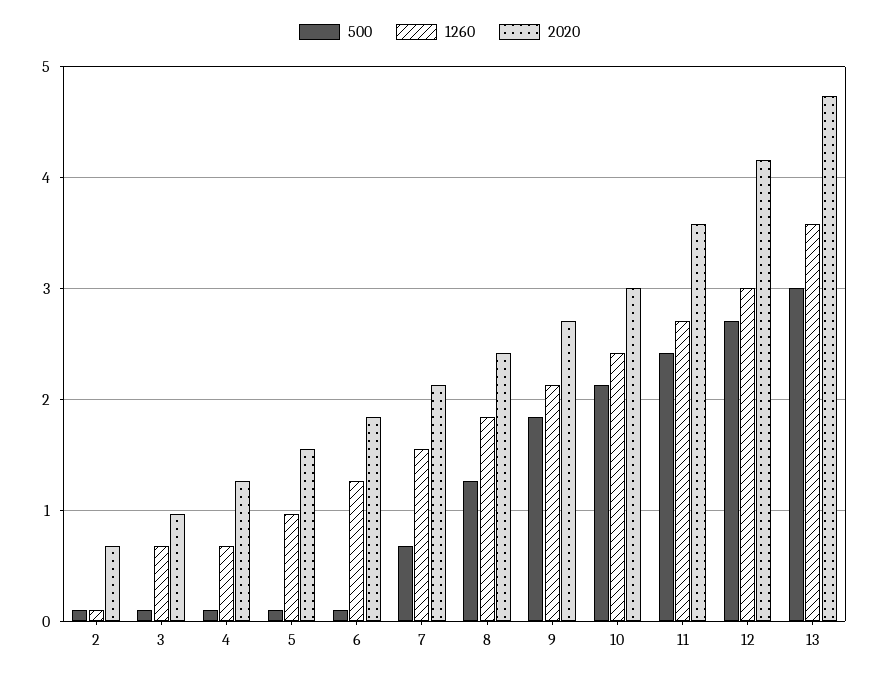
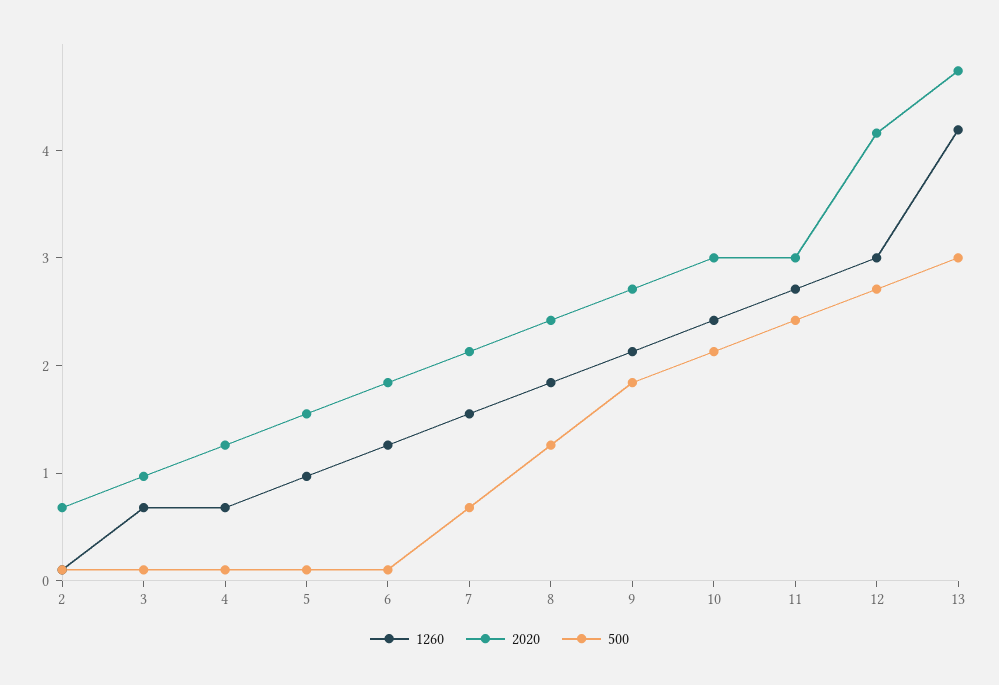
  {
    "500": {
      "2": 0.1,
      "3": 0.1,
      "4": 0.1,
      "5": 0.1,
      "6": 0.1,
      "7": 0.7,
      "8": 1.3,
      "9": 1.8,
      "10": 2.1,
      "11": 2.4,
      "12": 2.7,
      "13": 3
    },
    "1260": {
      "2": 0.1,
      "3": 0.7,
      "4": 0.7,
      "5": 1,
      "6": 1.3,
      "7": 1.6,
      "8": 1.8,
      "9": 2.1,
      "10": 2.4,
      "11": 2.7,
      "12": 3,
-     "13": 3.6
+     "13": 4.2
    },
    "2020": {
      "2": 0.7,
      "3": 1,
      "4": 1.3,
      "5": 1.6,
      "6": 1.8,
      "7": 2.1,
      "8": 2.4,
      "9": 2.7,
      "10": 3,
-     "11": 3.6,
+     "11": 3,
      "12": 4.2,
      "13": 4.7
    }
  }

